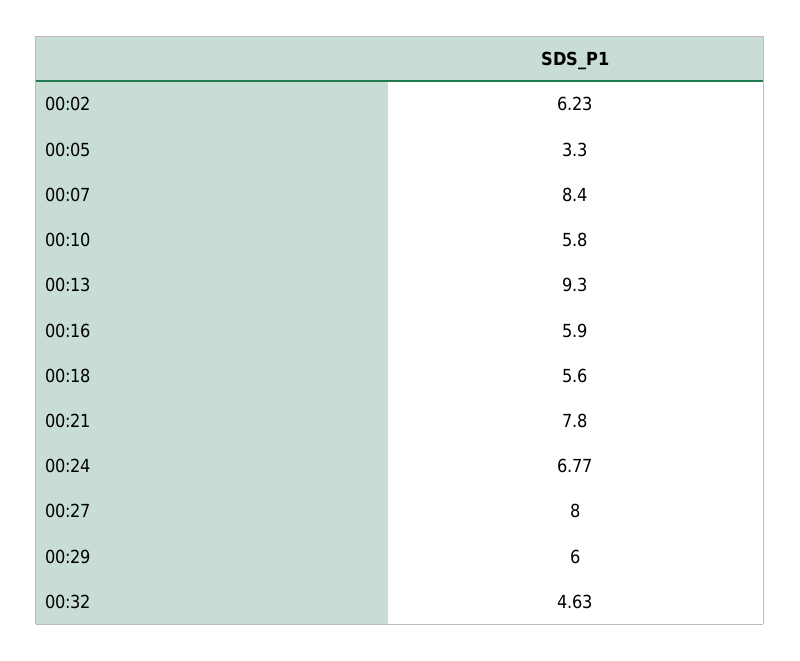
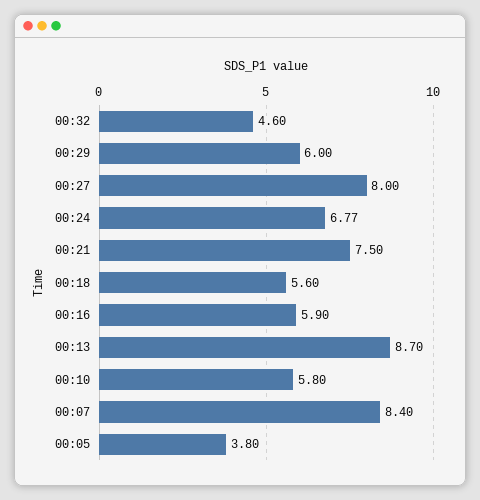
  {
-   "00:02": 6.23,
-   "00:05": 3.3,
+   "00:05": 3.8,
    "00:07": 8.4,
    "00:10": 5.8,
-   "00:13": 9.3,
+   "00:13": 8.7,
    "00:16": 5.9,
    "00:18": 5.6,
-   "00:21": 7.8,
+   "00:21": 7.5,
    "00:24": 6.77,
    "00:27": 8,
    "00:29": 6,
-   "00:32": 4.63
+   "00:32": 4.6
  }

